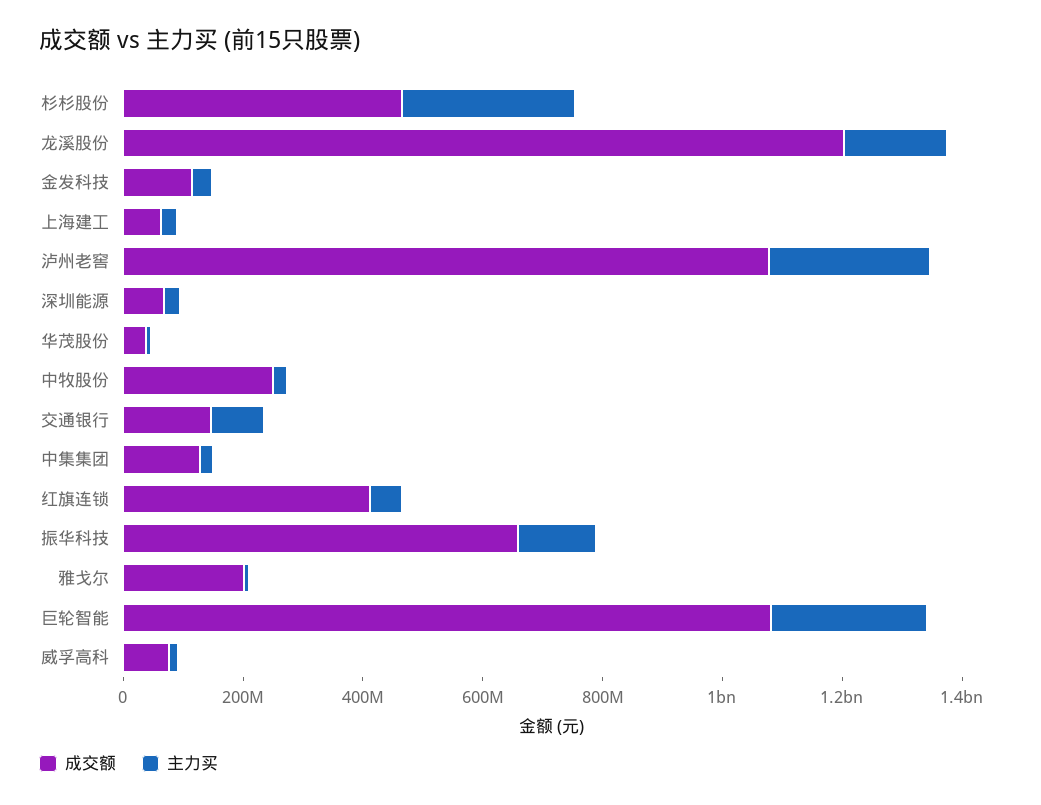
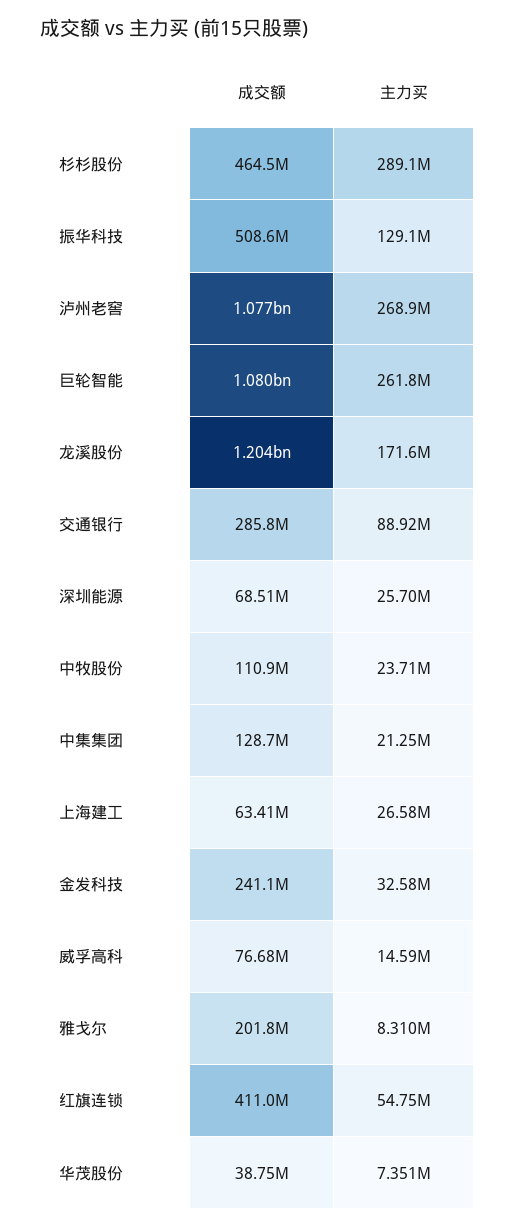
  {
    "成交额": {
      "杉杉股份": 464500000,
      "龙溪股份": 1204000000,
-     "金发科技": 100000000,
+     "金发科技": 241100000,
      "上海建工": 63410000,
      "泸州老窖": 1077000000,
      "深圳能源": 68510000,
      "华茂股份": 38750000,
-     "中牧股份": 250000000,
+     "中牧股份": 110900000,
-     "交通银行": 150000000,
+     "交通银行": 285800000,
      "中集集团": 128700000,
      "红旗连锁": 411000000,
-     "振华科技": 650000000,
+     "振华科技": 508600000,
      "雅戈尔": 201800000,
      "巨轮智能": 1080000000,
      "威孚高科": 76680000
    },
    "主力买": {
      "杉杉股份": 289100000,
      "龙溪股份": 171600000,
      "金发科技": 32580000,
      "上海建工": 26580000,
      "泸州老窖": 268900000,
      "深圳能源": 25700000,
      "华茂股份": 7351000,
      "中牧股份": 23710000,
      "交通银行": 88920000,
      "中集集团": 21250000,
      "红旗连锁": 54750000,
      "振华科技": 129100000,
      "雅戈尔": 8310000,
      "巨轮智能": 261800000,
      "威孚高科": 14590000
    }
  }

